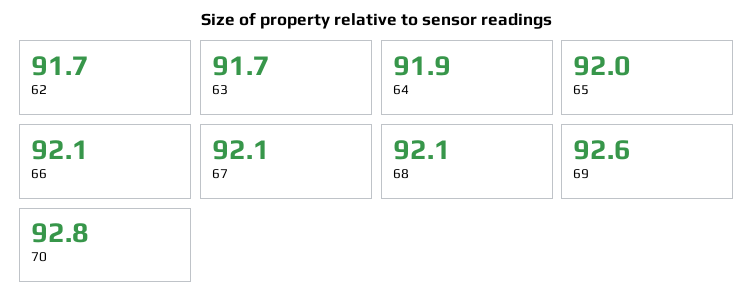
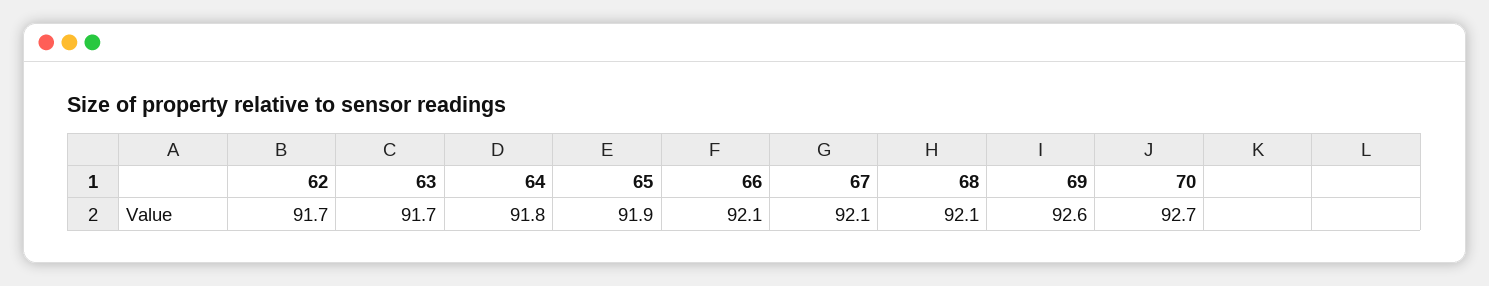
  {
    "62": 91.7,
    "63": 91.7,
-   "64": 91.9,
+   "64": 91.8,
-   "65": 92,
+   "65": 91.9,
    "66": 92.1,
    "67": 92.1,
    "68": 92.1,
    "69": 92.6,
-   "70": 92.8
+   "70": 92.7
  }

